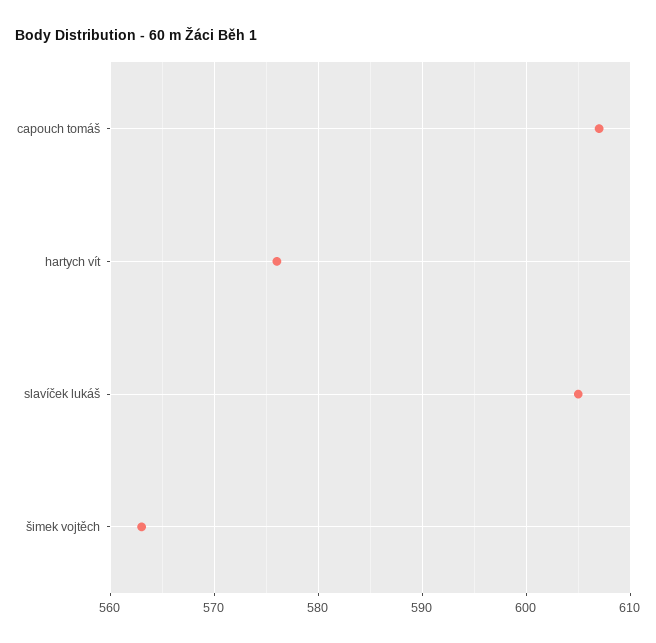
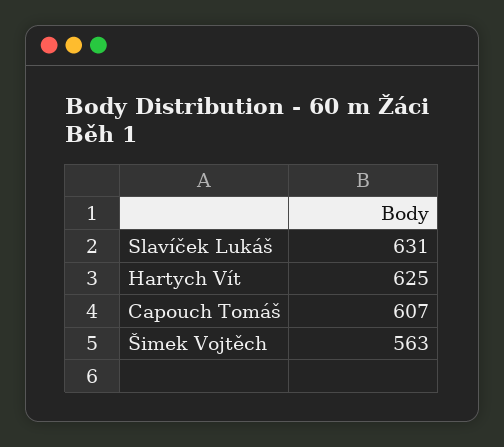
  {
    "capouch tomáš": 607,
-   "hartych vít": 576,
+   "hartych vít": 625,
-   "slavíček lukáš": 605,
+   "slavíček lukáš": 631,
    "šimek vojtěch": 563
  }

